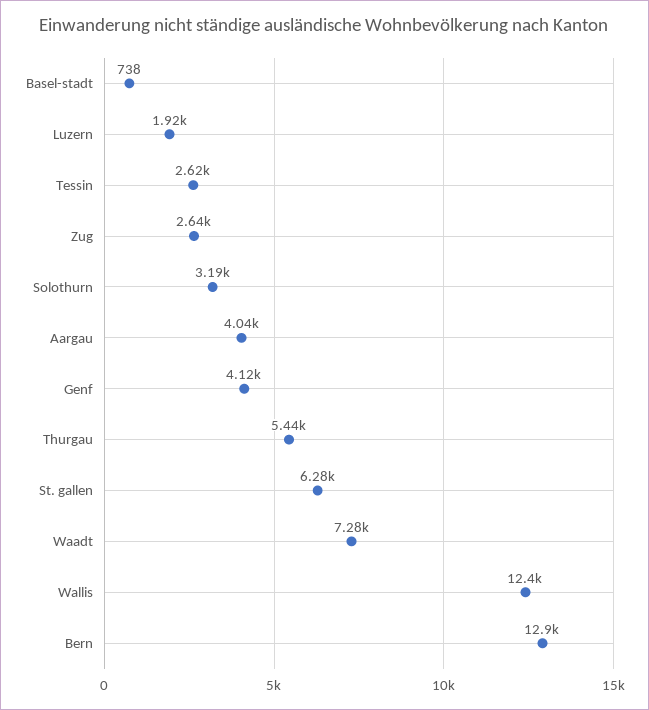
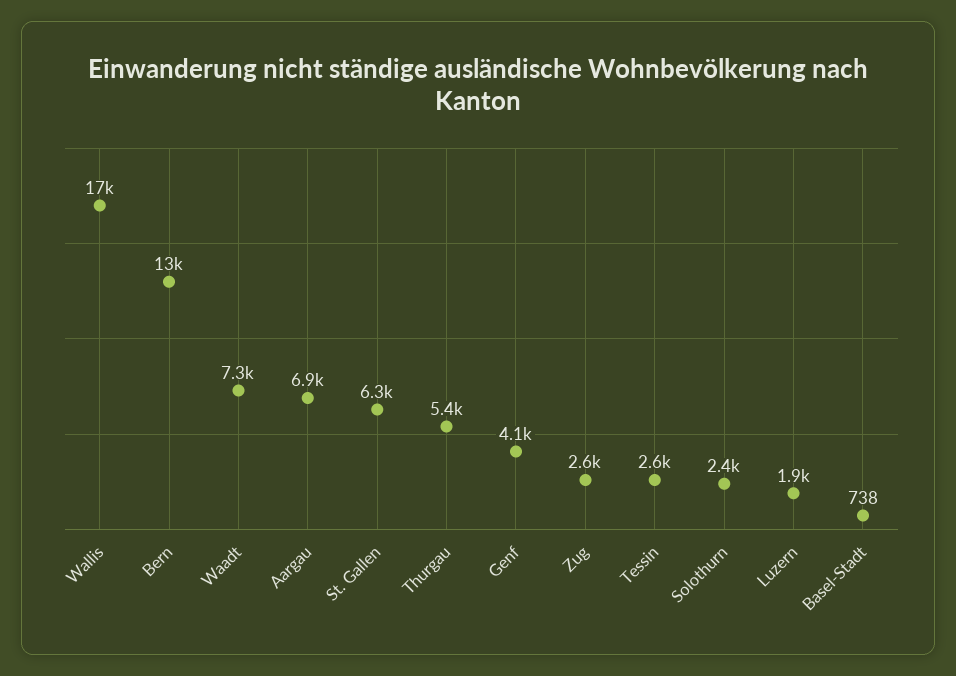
  {
    "Basel-stadt": 738,
    "Luzern": 1920,
    "Tessin": 2620,
    "Zug": 2640,
-   "Solothurn": 3190,
+   "Solothurn": 2400,
-   "Aargau": 4040,
+   "Aargau": 6900,
    "Genf": 4120,
    "Thurgau": 5440,
    "St. gallen": 6280,
    "Waadt": 7280,
-   "Wallis": 12400,
+   "Wallis": 17000,
    "Bern": 12900
  }

